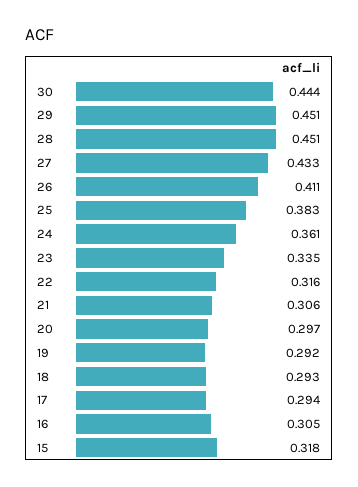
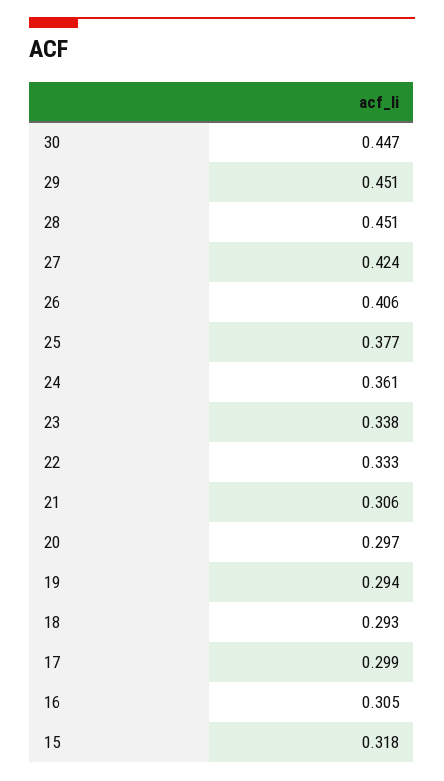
  {
-   "30": 0.444,
+   "30": 0.447,
    "29": 0.451,
    "28": 0.451,
-   "27": 0.433,
+   "27": 0.424,
-   "26": 0.411,
+   "26": 0.406,
-   "25": 0.383,
+   "25": 0.377,
    "24": 0.361,
-   "23": 0.335,
+   "23": 0.338,
-   "22": 0.316,
+   "22": 0.333,
    "21": 0.306,
    "20": 0.297,
-   "19": 0.292,
+   "19": 0.294,
    "18": 0.293,
-   "17": 0.294,
+   "17": 0.299,
    "16": 0.305,
    "15": 0.318
  }

